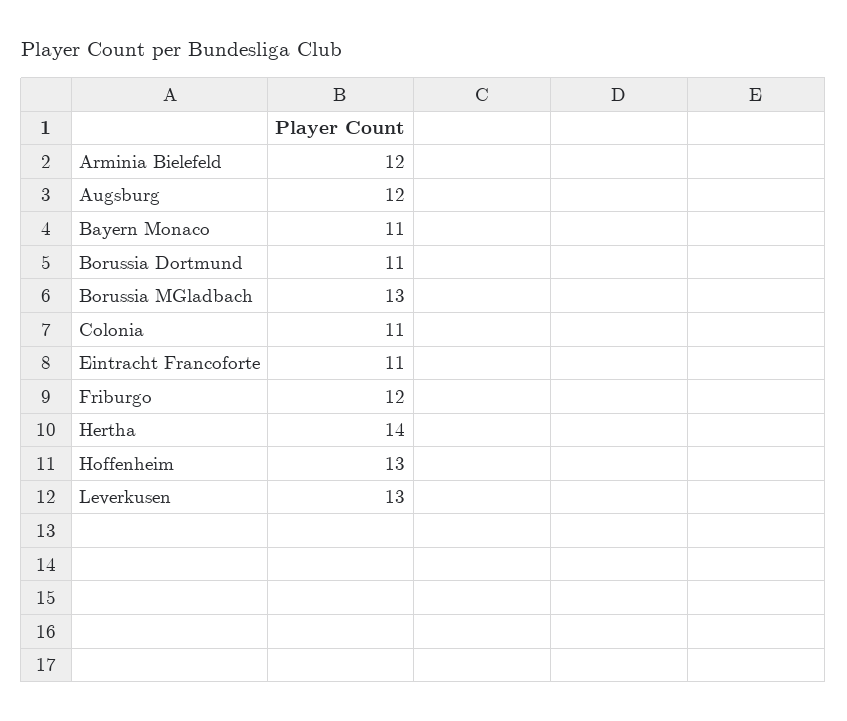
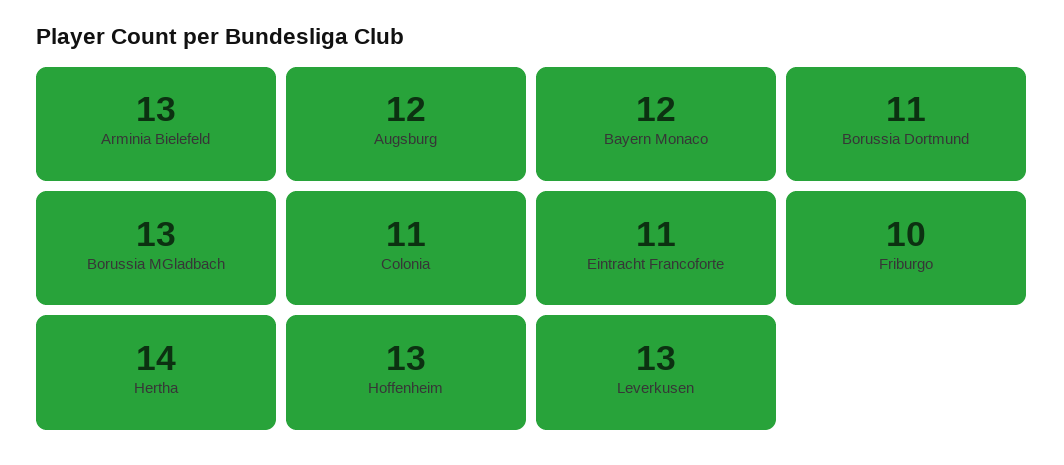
  {
-   "Arminia Bielefeld": 12,
+   "Arminia Bielefeld": 13,
    "Augsburg": 12,
-   "Bayern Monaco": 11,
+   "Bayern Monaco": 12,
    "Borussia Dortmund": 11,
    "Borussia MGladbach": 13,
    "Colonia": 11,
    "Eintracht Francoforte": 11,
-   "Friburgo": 12,
+   "Friburgo": 10,
    "Hertha": 14,
    "Hoffenheim": 13,
    "Leverkusen": 13
  }

